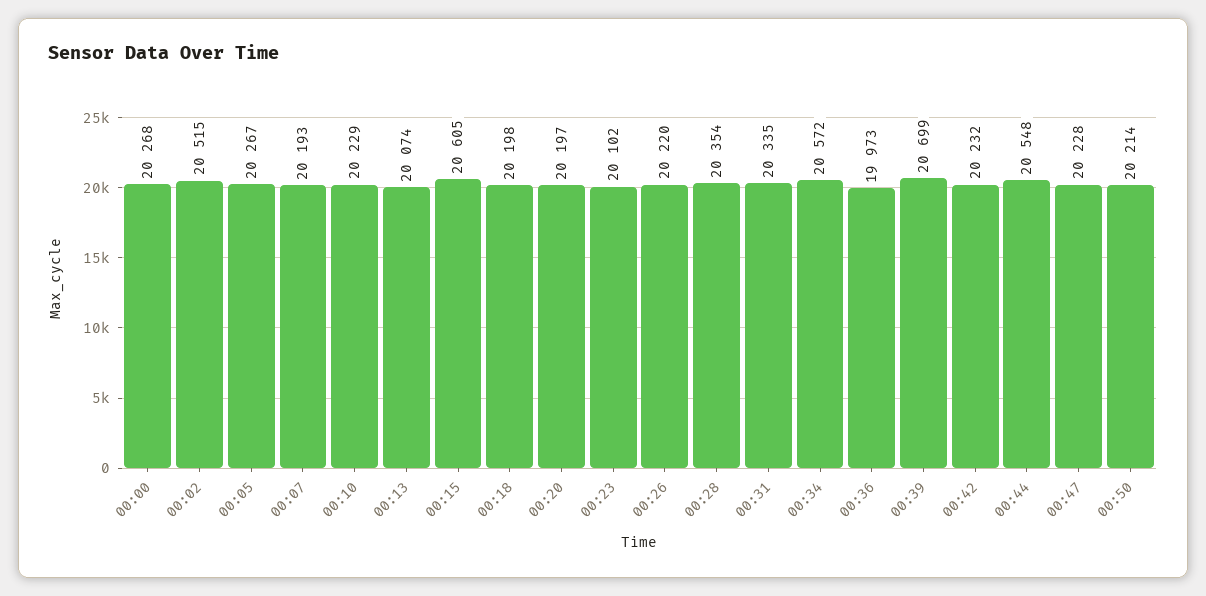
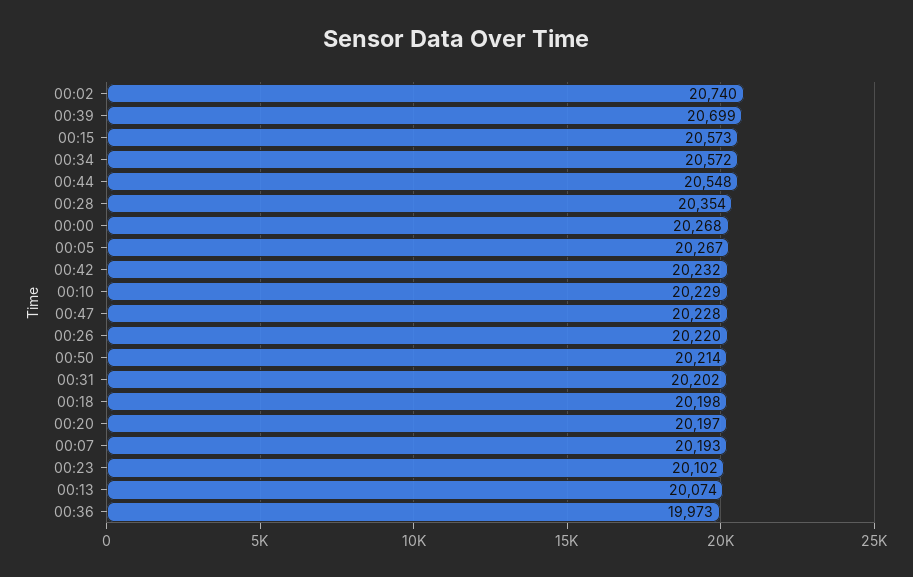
  {
    "00:00": 20268,
-   "00:02": 20515,
+   "00:02": 20740,
    "00:05": 20267,
    "00:07": 20193,
    "00:10": 20229,
    "00:13": 20074,
-   "00:15": 20605,
+   "00:15": 20573,
    "00:18": 20198,
    "00:20": 20197,
    "00:23": 20102,
    "00:26": 20220,
    "00:28": 20354,
-   "00:31": 20335,
+   "00:31": 20202,
    "00:34": 20572,
    "00:36": 19973,
    "00:39": 20699,
    "00:42": 20232,
    "00:44": 20548,
    "00:47": 20228,
    "00:50": 20214
  }

